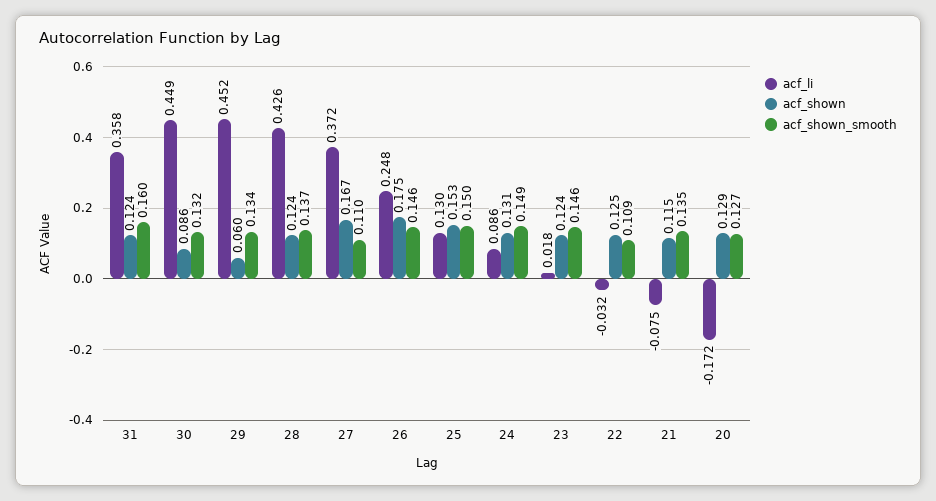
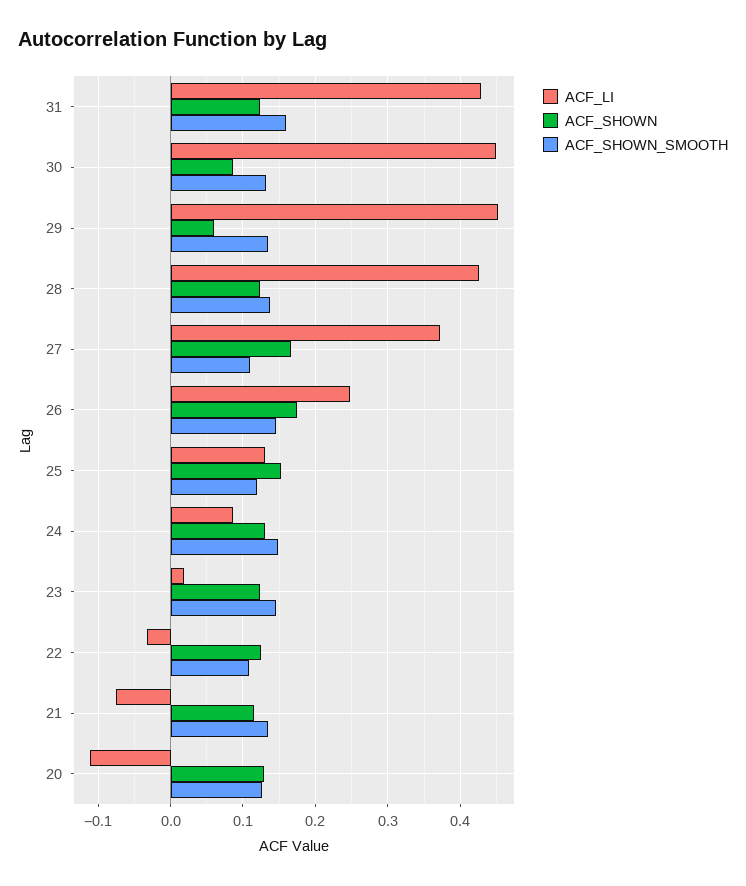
  {
    "acf_li": {
-     "31": 0.358,
+     "31": 0.43,
      "30": 0.449,
      "29": 0.452,
      "28": 0.426,
      "27": 0.372,
      "26": 0.248,
      "25": 0.13,
      "24": 0.086,
      "23": 0.018,
      "22": -0.032,
      "21": -0.075,
-     "20": -0.172
+     "20": -0.11
    },
    "acf_shown": {
      "31": 0.124,
      "30": 0.086,
      "29": 0.06,
      "28": 0.124,
      "27": 0.167,
      "26": 0.175,
      "25": 0.153,
      "24": 0.131,
      "23": 0.124,
      "22": 0.125,
      "21": 0.115,
      "20": 0.129
    },
    "acf_shown_smooth": {
      "31": 0.16,
      "30": 0.132,
      "29": 0.134,
      "28": 0.137,
      "27": 0.11,
      "26": 0.146,
-     "25": 0.15,
+     "25": 0.12,
      "24": 0.149,
      "23": 0.146,
      "22": 0.109,
      "21": 0.135,
      "20": 0.127
    }
  }

